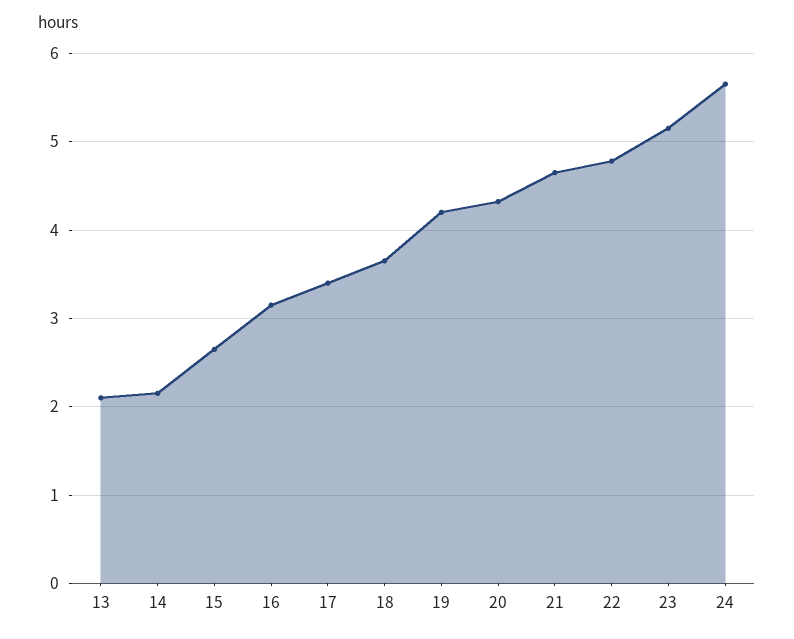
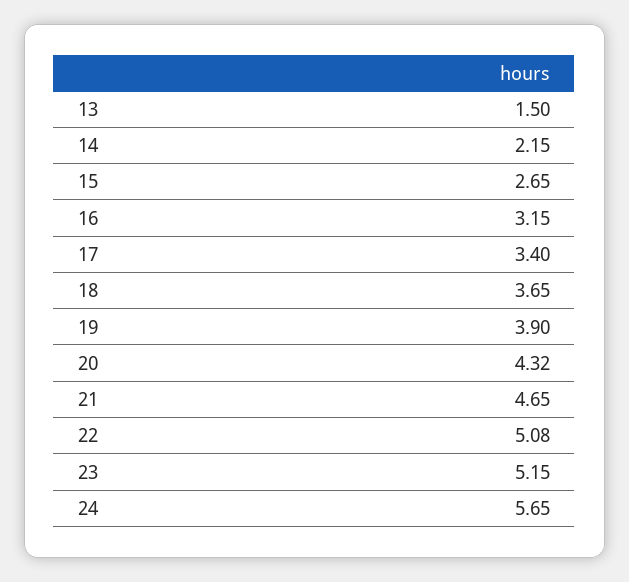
  {
-   "13": 2.1,
+   "13": 1.5,
    "14": 2.15,
    "15": 2.65,
    "16": 3.15,
    "17": 3.4,
    "18": 3.65,
-   "19": 4.2,
+   "19": 3.9,
    "20": 4.32,
    "21": 4.65,
-   "22": 4.8,
+   "22": 5.08,
    "23": 5.15,
    "24": 5.65
  }

